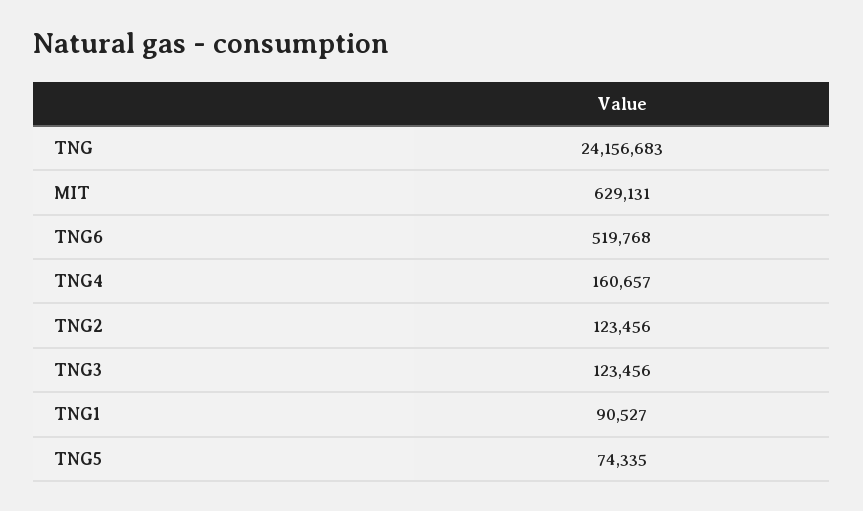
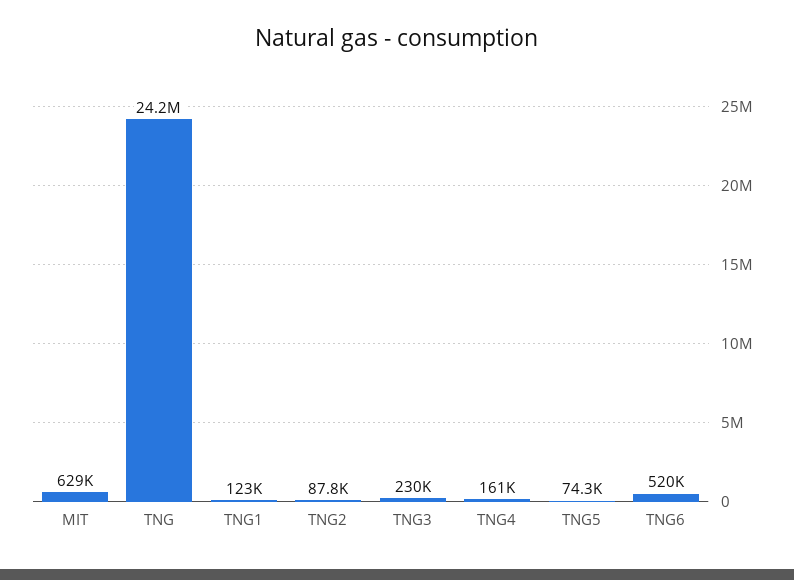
  {
    "TNG": 24156683,
    "MIT": 629131,
    "TNG6": 519768,
    "TNG4": 160657,
-   "TNG2": 123456,
+   "TNG2": 87800,
-   "TNG3": 123456,
+   "TNG3": 230000,
-   "TNG1": 90527,
+   "TNG1": 123000,
    "TNG5": 74335
  }

